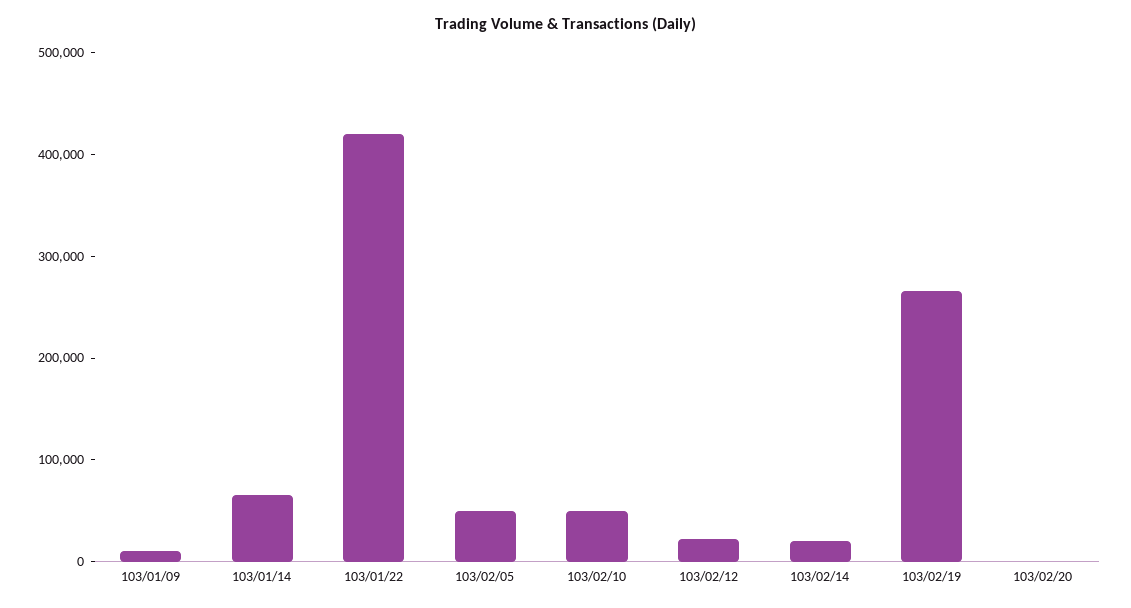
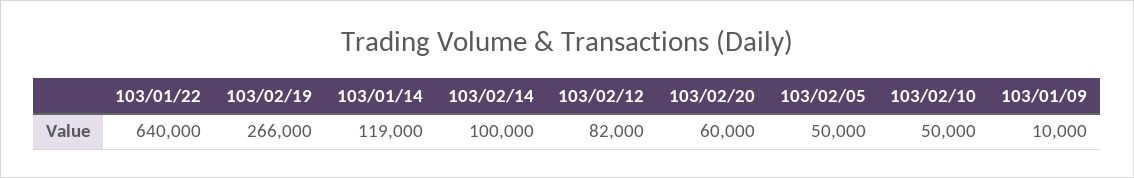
  {
    "103/01/09": 10000,
-   "103/01/14": 60000,
+   "103/01/14": 119000,
-   "103/01/22": 420000,
+   "103/01/22": 640000,
    "103/02/05": 50000,
    "103/02/10": 50000,
-   "103/02/12": 20000,
+   "103/02/12": 82000,
-   "103/02/14": 20000,
+   "103/02/14": 100000,
    "103/02/19": 266000,
-   "103/02/20": 0
+   "103/02/20": 60000
  }

